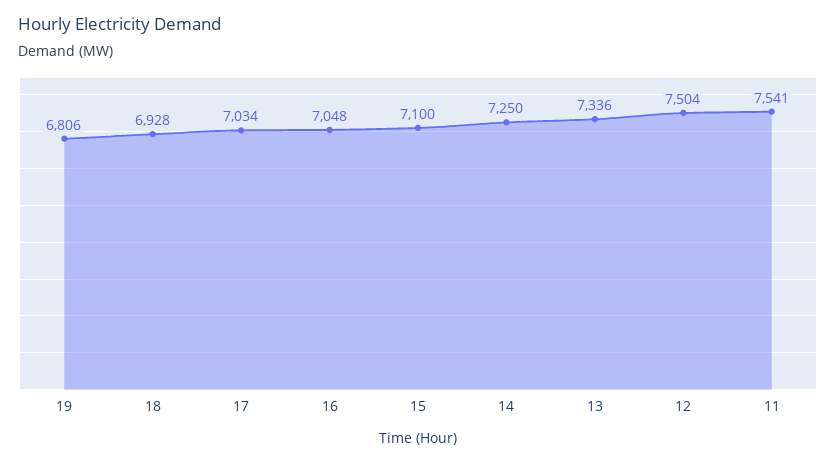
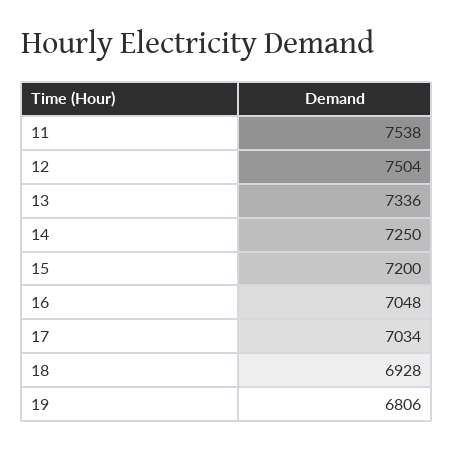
  {
    "19": 6806,
    "18": 6928,
    "17": 7034,
    "16": 7048,
-   "15": 7100,
+   "15": 7200,
    "14": 7250,
    "13": 7336,
    "12": 7504,
-   "11": 7541
+   "11": 7538
  }

